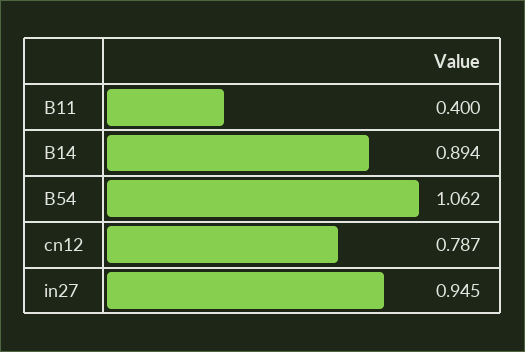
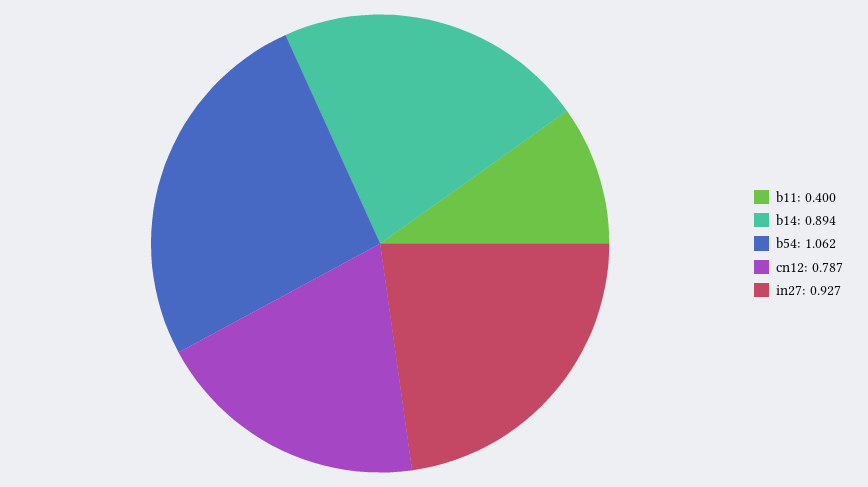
  {
    "B11": 0.4,
    "B14": 0.894,
    "B54": 1.062,
    "cn12": 0.787,
-   "in27": 0.945
+   "in27": 0.927
  }

